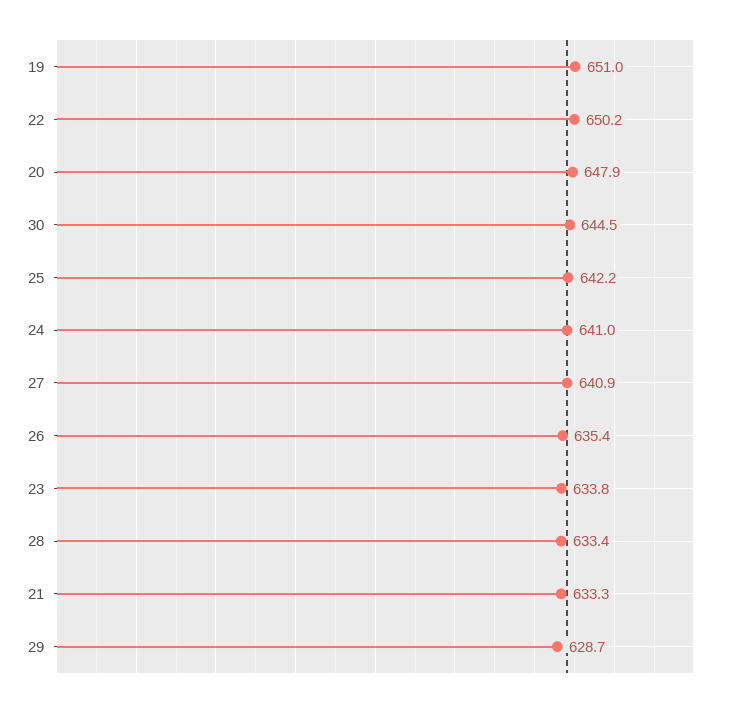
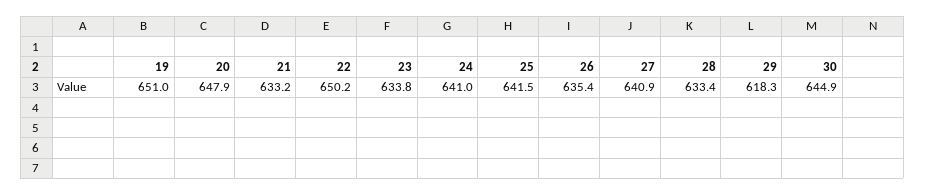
  {
    "19": 651,
    "22": 650.2,
    "20": 647.9,
-   "30": 644.5,
+   "30": 644.9,
-   "25": 642.2,
+   "25": 641.5,
    "24": 641,
    "27": 640.9,
    "26": 635.4,
    "23": 633.8,
    "28": 633.4,
-   "21": 633.3,
+   "21": 633.2,
-   "29": 628.7
+   "29": 618.3
  }

